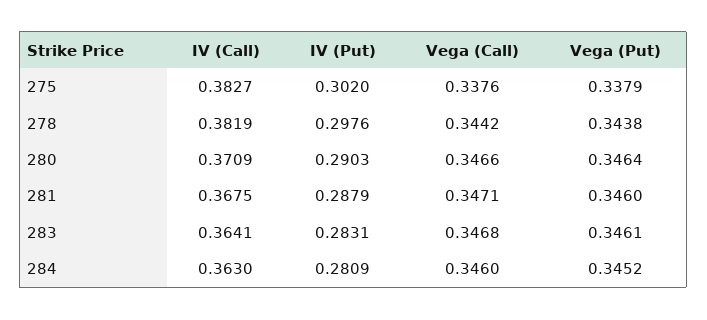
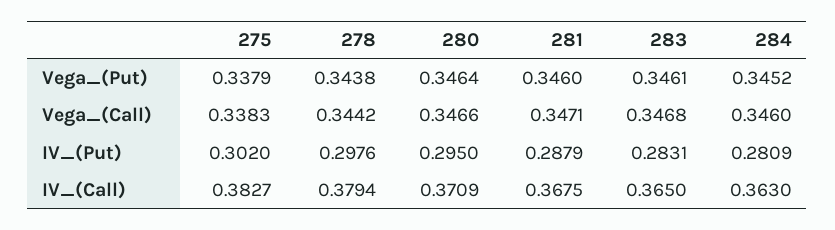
  {
    "IV (Call)": {
      "275": 0.3827,
-     "278": 0.3819,
+     "278": 0.3794,
      "280": 0.3709,
      "281": 0.3675,
-     "283": 0.3641,
+     "283": 0.365,
      "284": 0.363
    },
    "IV (Put)": {
      "275": 0.302,
      "278": 0.2976,
-     "280": 0.2903,
+     "280": 0.295,
      "281": 0.2879,
      "283": 0.2831,
      "284": 0.2809
    },
    "Vega (Call)": {
-     "275": 0.3376,
+     "275": 0.3383,
      "278": 0.3442,
      "280": 0.3466,
      "281": 0.3471,
      "283": 0.3468,
      "284": 0.346
    },
    "Vega (Put)": {
      "275": 0.3379,
      "278": 0.3438,
      "280": 0.3464,
      "281": 0.346,
      "283": 0.3461,
      "284": 0.3452
    }
  }

